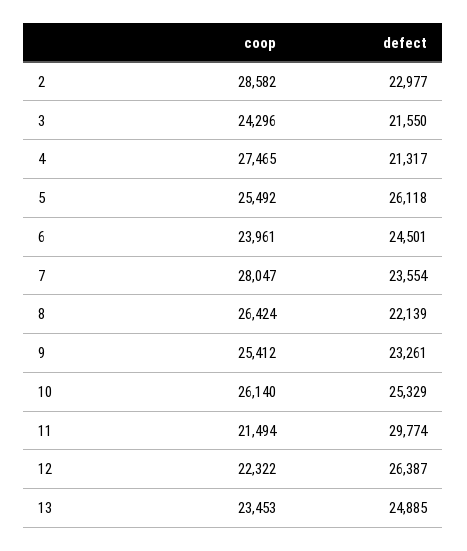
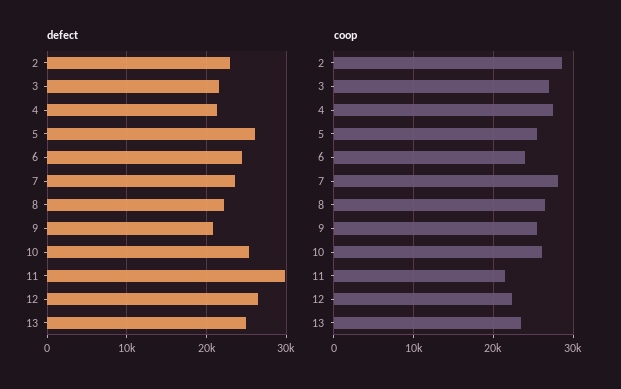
  {
    "coop": {
      "2": 28582,
-     "3": 24296,
+     "3": 27000,
      "4": 27465,
      "5": 25492,
      "6": 23961,
      "7": 28047,
      "8": 26424,
      "9": 25412,
      "10": 26140,
      "11": 21494,
      "12": 22322,
      "13": 23453
    },
    "defect": {
      "2": 22977,
      "3": 21550,
      "4": 21317,
      "5": 26118,
      "6": 24501,
      "7": 23554,
      "8": 22139,
-     "9": 23261,
+     "9": 21000,
      "10": 25329,
      "11": 29774,
      "12": 26387,
      "13": 24885
    }
  }

